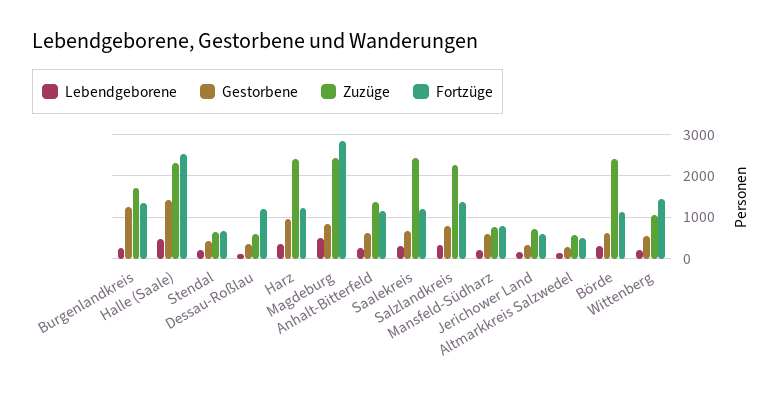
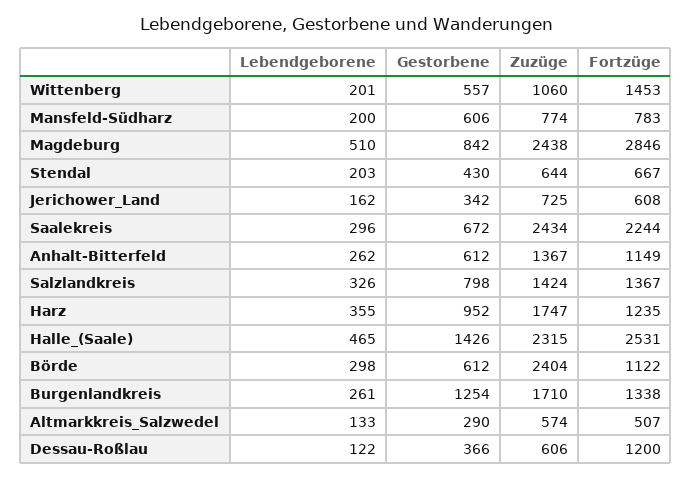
  {
    "Lebendgeborene": {
      "Burgenlandkreis": 261,
      "Halle (Saale)": 465,
      "Stendal": 203,
      "Dessau-Roßlau": 122,
      "Harz": 355,
      "Magdeburg": 510,
      "Anhalt-Bitterfeld": 262,
      "Saalekreis": 296,
      "Salzlandkreis": 326,
      "Mansfeld-Südharz": 200,
      "Jerichower Land": 162,
      "Altmarkkreis Salzwedel": 133,
      "Börde": 298,
      "Wittenberg": 201
    },
    "Gestorbene": {
      "Burgenlandkreis": 1254,
      "Halle (Saale)": 1426,
      "Stendal": 430,
      "Dessau-Roßlau": 366,
      "Harz": 952,
      "Magdeburg": 842,
      "Anhalt-Bitterfeld": 612,
      "Saalekreis": 672,
      "Salzlandkreis": 798,
      "Mansfeld-Südharz": 606,
      "Jerichower Land": 342,
      "Altmarkkreis Salzwedel": 290,
      "Börde": 612,
      "Wittenberg": 557
    },
    "Zuzüge": {
      "Burgenlandkreis": 1710,
      "Halle (Saale)": 2315,
      "Stendal": 644,
      "Dessau-Roßlau": 606,
-     "Harz": 2400,
+     "Harz": 1747,
      "Magdeburg": 2438,
      "Anhalt-Bitterfeld": 1367,
      "Saalekreis": 2434,
-     "Salzlandkreis": 2200,
+     "Salzlandkreis": 1424,
      "Mansfeld-Südharz": 774,
      "Jerichower Land": 725,
      "Altmarkkreis Salzwedel": 574,
      "Börde": 2404,
      "Wittenberg": 1060
    },
    "Fortzüge": {
      "Burgenlandkreis": 1338,
      "Halle (Saale)": 2531,
      "Stendal": 667,
      "Dessau-Roßlau": 1200,
      "Harz": 1235,
      "Magdeburg": 2846,
      "Anhalt-Bitterfeld": 1149,
-     "Saalekreis": 1200,
+     "Saalekreis": 2244,
      "Salzlandkreis": 1367,
      "Mansfeld-Südharz": 783,
      "Jerichower Land": 608,
      "Altmarkkreis Salzwedel": 507,
      "Börde": 1122,
      "Wittenberg": 1453
    }
  }

